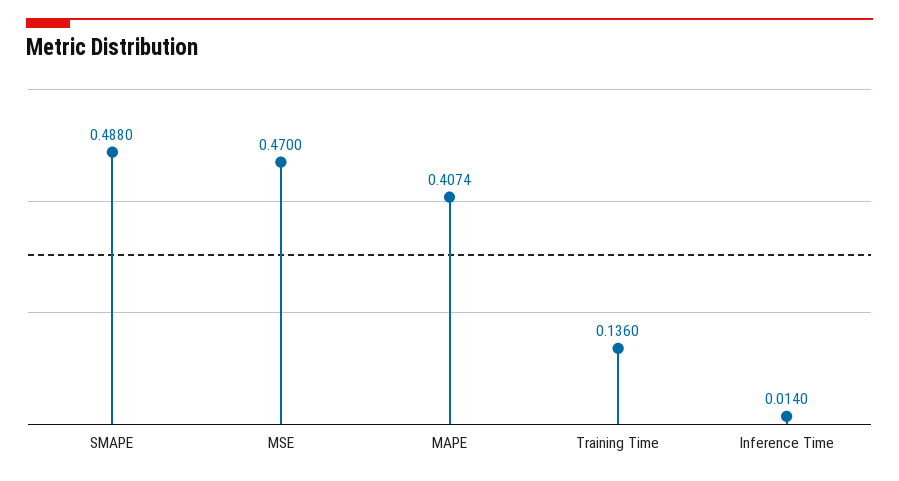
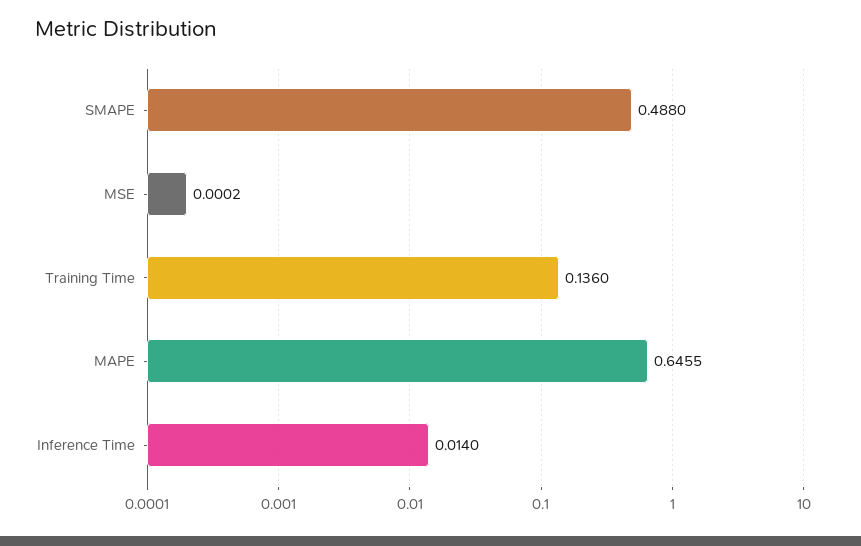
  {
    "SMAPE": 0.488,
-   "MSE": 0.47,
+   "MSE": 0.0002,
-   "MAPE": 0.4074,
+   "MAPE": 0.6455,
    "Training Time": 0.136,
    "Inference Time": 0.014
  }

